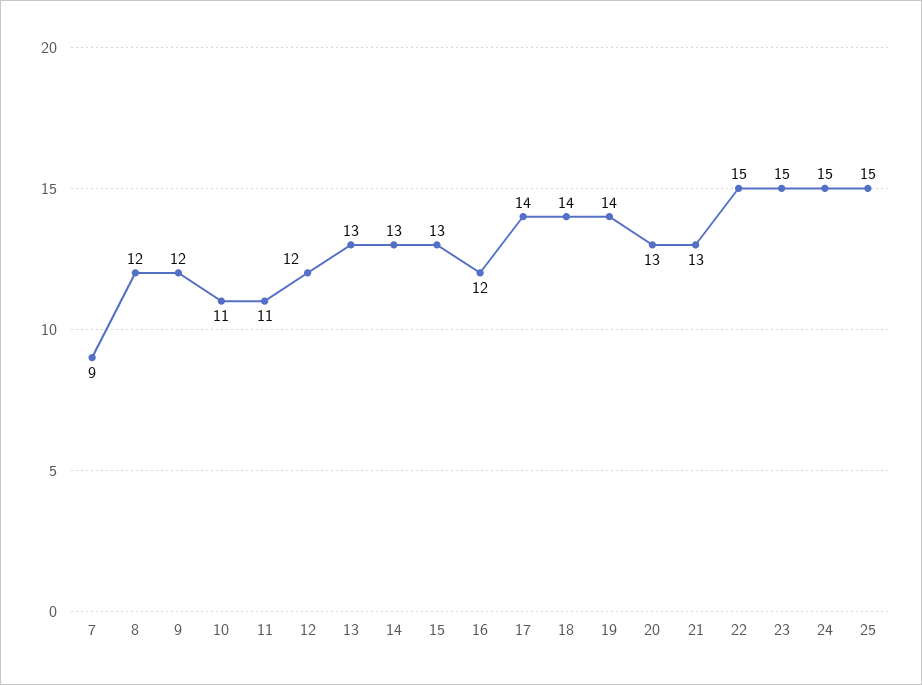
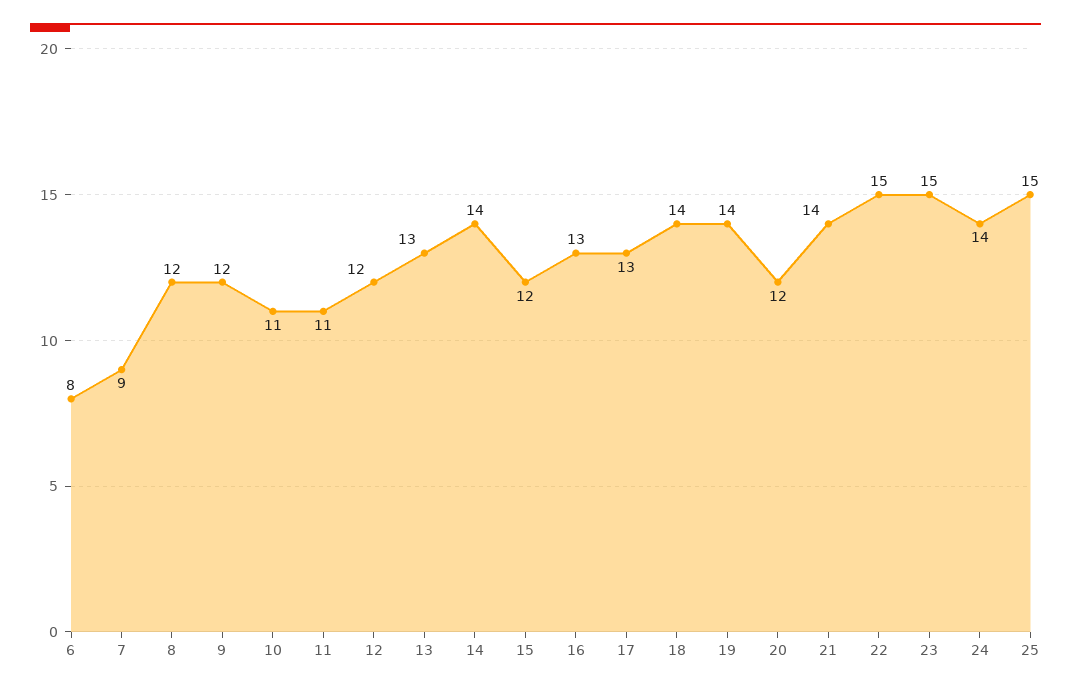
  {
    "7": 9,
    "8": 12,
    "9": 12,
    "10": 11,
    "11": 11,
    "12": 12,
    "13": 13,
-   "14": 13,
+   "14": 14,
-   "15": 13,
+   "15": 12,
-   "16": 12,
+   "16": 13,
-   "17": 14,
+   "17": 13,
    "18": 14,
    "19": 14,
-   "20": 13,
+   "20": 12,
-   "21": 13,
+   "21": 14,
    "22": 15,
    "23": 15,
-   "24": 15,
+   "24": 14,
-   "25": 15
+   "25": 15,
+   "6": 8
  }

